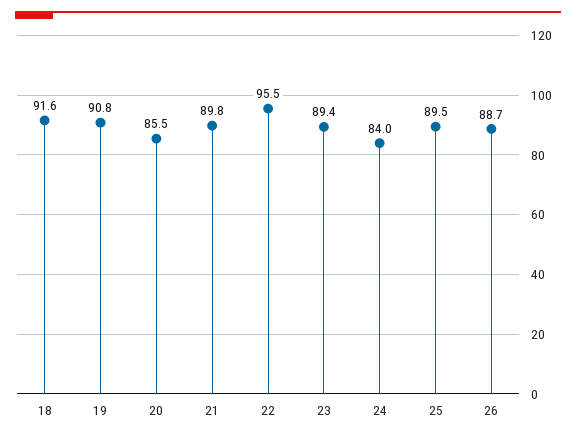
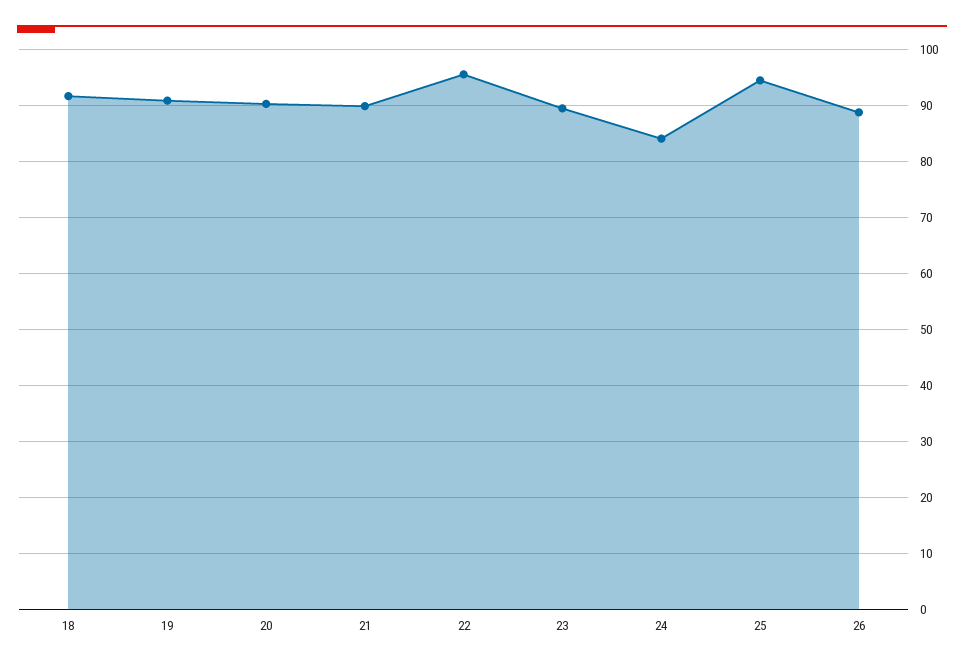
  {
    "18": 91.6,
    "19": 90.8,
-   "20": 85.5,
+   "20": 90,
    "21": 89.8,
    "22": 95.5,
    "23": 89.4,
    "24": 84,
-   "25": 89.5,
+   "25": 94,
    "26": 88.7
  }

